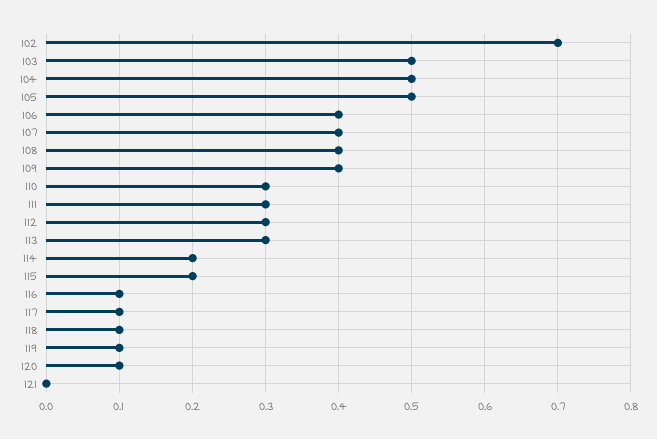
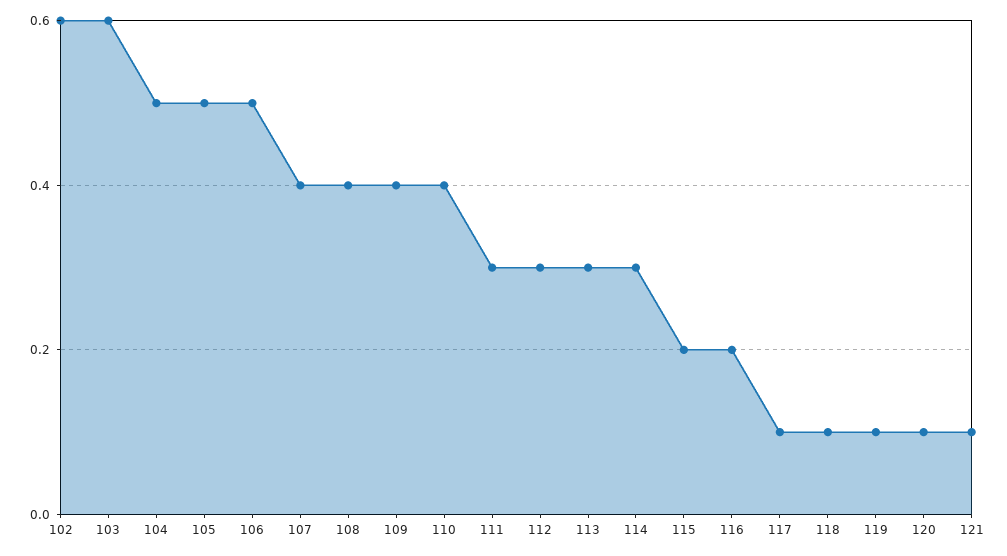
  {
-   "102": 0.7,
+   "102": 0.6,
-   "103": 0.5,
+   "103": 0.6,
    "104": 0.5,
    "105": 0.5,
-   "106": 0.4,
+   "106": 0.5,
    "107": 0.4,
    "108": 0.4,
    "109": 0.4,
-   "110": 0.3,
+   "110": 0.4,
    "111": 0.3,
    "112": 0.3,
    "113": 0.3,
-   "114": 0.2,
+   "114": 0.3,
    "115": 0.2,
-   "116": 0.1,
+   "116": 0.2,
    "117": 0.1,
    "118": 0.1,
    "119": 0.1,
    "120": 0.1,
-   "121": 0
+   "121": 0.1
  }

